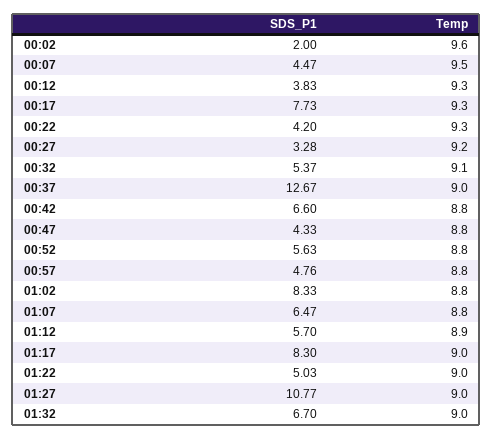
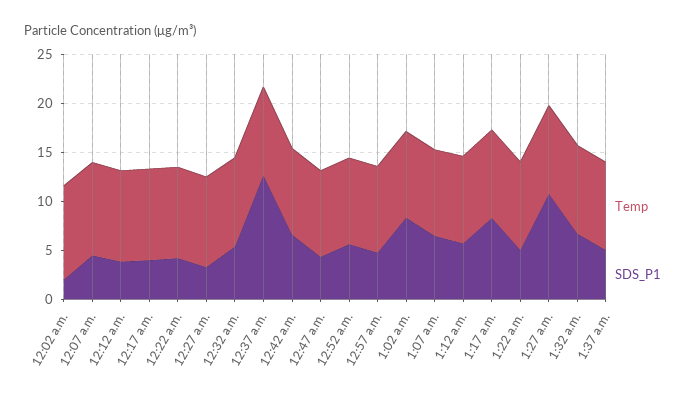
  {
    "SDS_P1": {
      "00:02": 2,
      "00:07": 4.47,
      "00:12": 3.83,
-     "00:17": 7.73,
+     "00:17": 4,
      "00:22": 4.2,
      "00:27": 3.28,
      "00:32": 5.37,
      "00:37": 12.67,
      "00:42": 6.6,
      "00:47": 4.33,
      "00:52": 5.63,
      "00:57": 4.76,
      "01:02": 8.33,
      "01:07": 6.47,
      "01:12": 5.7,
      "01:17": 8.3,
      "01:22": 5.03,
      "01:27": 10.77,
-     "01:32": 6.7
+     "01:32": 6.7,
+     "1:37 a.m.": 5
    },
    "Temp": {
      "00:02": 9.6,
      "00:07": 9.5,
      "00:12": 9.3,
      "00:17": 9.3,
      "00:22": 9.3,
      "00:27": 9.2,
      "00:32": 9.1,
      "00:37": 9,
      "00:42": 8.8,
      "00:47": 8.8,
      "00:52": 8.8,
      "00:57": 8.8,
      "01:02": 8.8,
      "01:07": 8.8,
      "01:12": 8.9,
      "01:17": 9,
      "01:22": 9,
      "01:27": 9,
-     "01:32": 9
+     "01:32": 9,
+     "1:37 a.m.": 9
    }
  }

